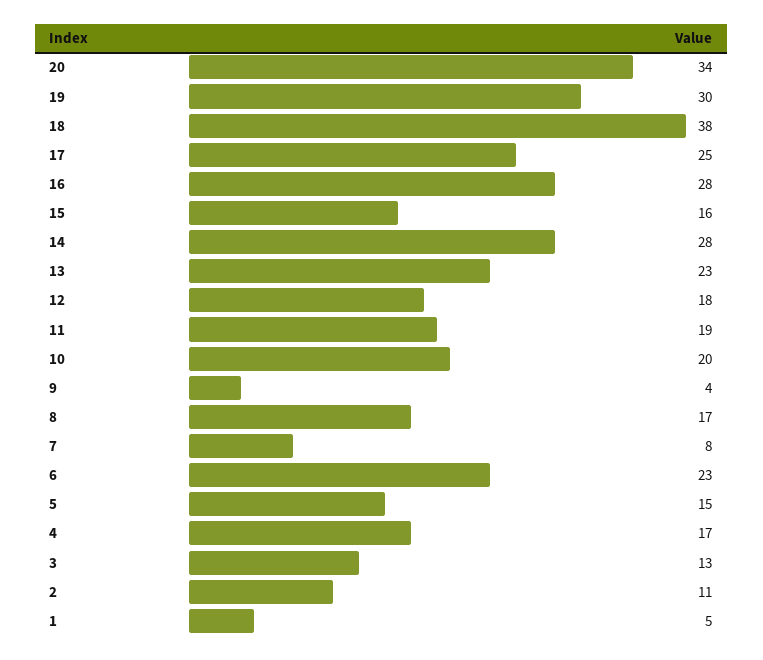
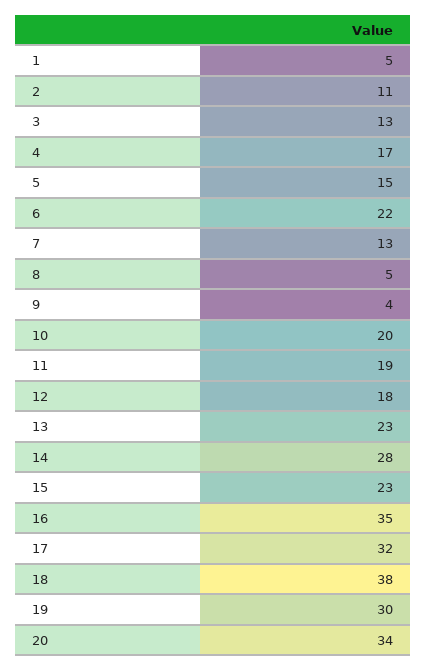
  {
    "20": 34,
    "19": 30,
    "18": 38,
-   "17": 25,
+   "17": 32,
-   "16": 28,
+   "16": 35,
-   "15": 16,
+   "15": 23,
    "14": 28,
    "13": 23,
    "12": 18,
    "11": 19,
    "10": 20,
    "9": 4,
-   "8": 17,
+   "8": 5,
-   "7": 8,
+   "7": 13,
-   "6": 23,
+   "6": 22,
    "5": 15,
    "4": 17,
    "3": 13,
    "2": 11,
    "1": 5
  }

